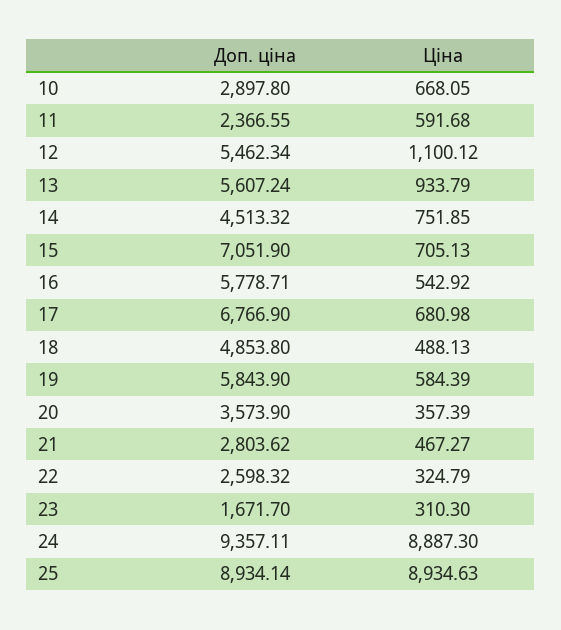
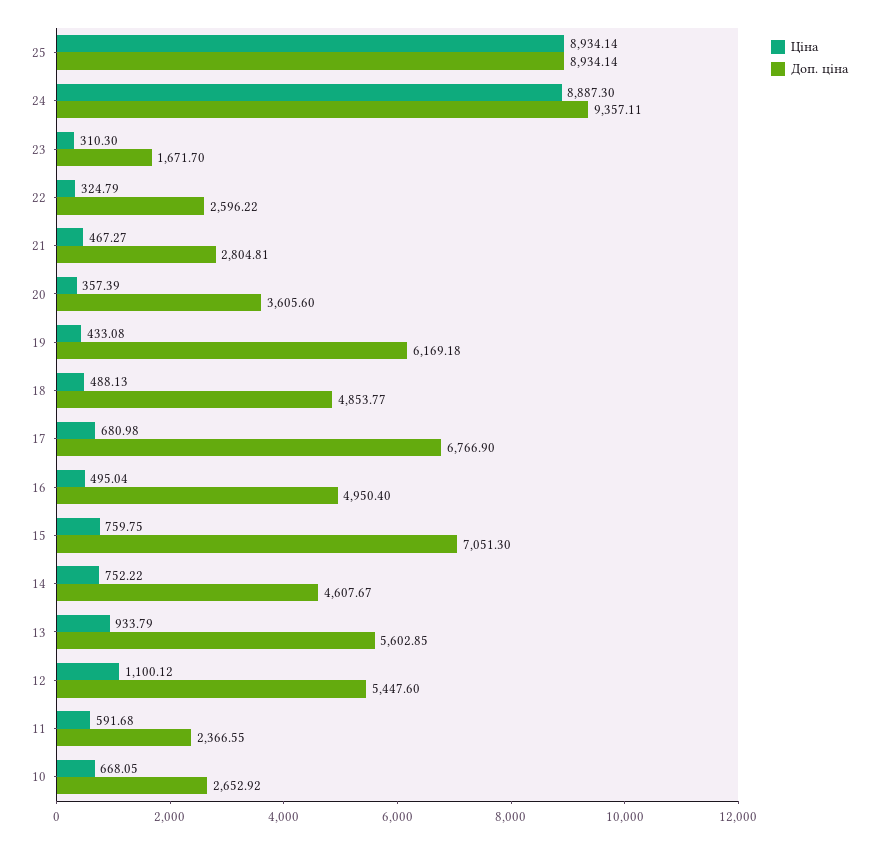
  {
    "Доп. ціна": {
-     "10": 2897.8,
+     "10": 2652.92,
      "11": 2366.55,
-     "12": 5462.34,
+     "12": 5447.6,
-     "13": 5607.24,
+     "13": 5602.85,
-     "14": 4513.32,
+     "14": 4607.67,
-     "15": 7051.9,
+     "15": 7051.3,
-     "16": 5778.71,
+     "16": 4950.4,
      "17": 6766.9,
-     "18": 4853.8,
+     "18": 4853.77,
-     "19": 5843.9,
+     "19": 6169.18,
-     "20": 3573.9,
+     "20": 3605.6,
-     "21": 2803.62,
+     "21": 2804.81,
-     "22": 2598.32,
+     "22": 2596.22,
      "23": 1671.7,
      "24": 9357.11,
      "25": 8934.14
    },
    "Ціна": {
      "10": 668.05,
      "11": 591.68,
      "12": 1100.12,
      "13": 933.79,
-     "14": 751.85,
+     "14": 752.22,
-     "15": 705.13,
+     "15": 759.75,
-     "16": 542.92,
+     "16": 495.04,
      "17": 680.98,
      "18": 488.13,
-     "19": 584.39,
+     "19": 433.08,
      "20": 357.39,
      "21": 467.27,
      "22": 324.79,
      "23": 310.3,
      "24": 8887.3,
-     "25": 8934.63
+     "25": 8934.14
    }
  }

